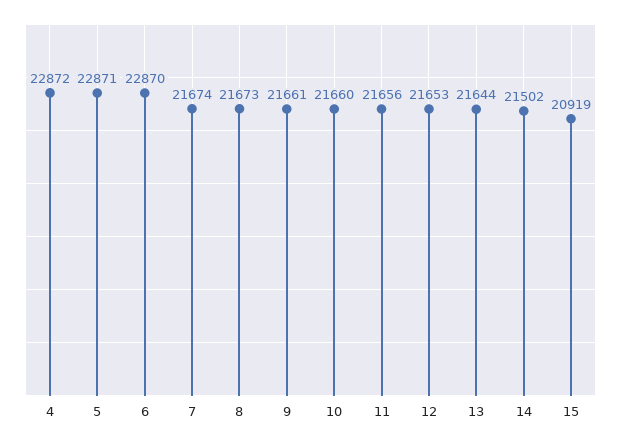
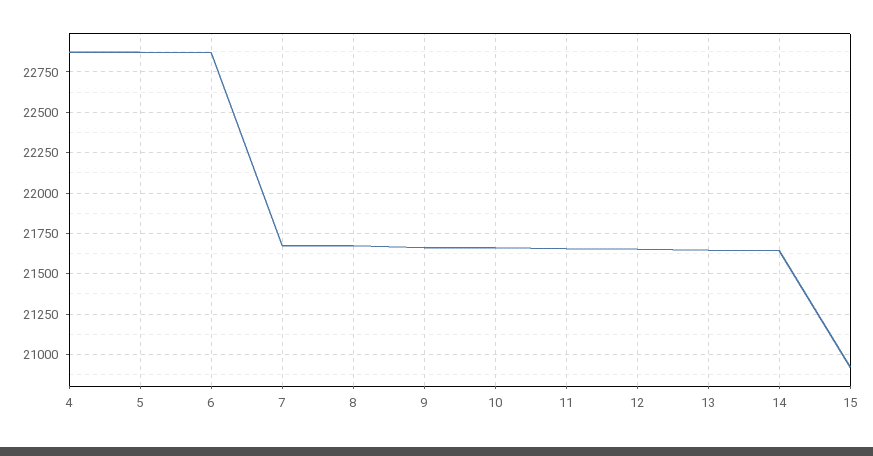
  {
    "4": 22872,
    "5": 22871,
    "6": 22870,
    "7": 21674,
    "8": 21673,
    "9": 21661,
    "10": 21660,
    "11": 21656,
    "12": 21653,
    "13": 21644,
-   "14": 21502,
+   "14": 21650,
    "15": 20919
  }

